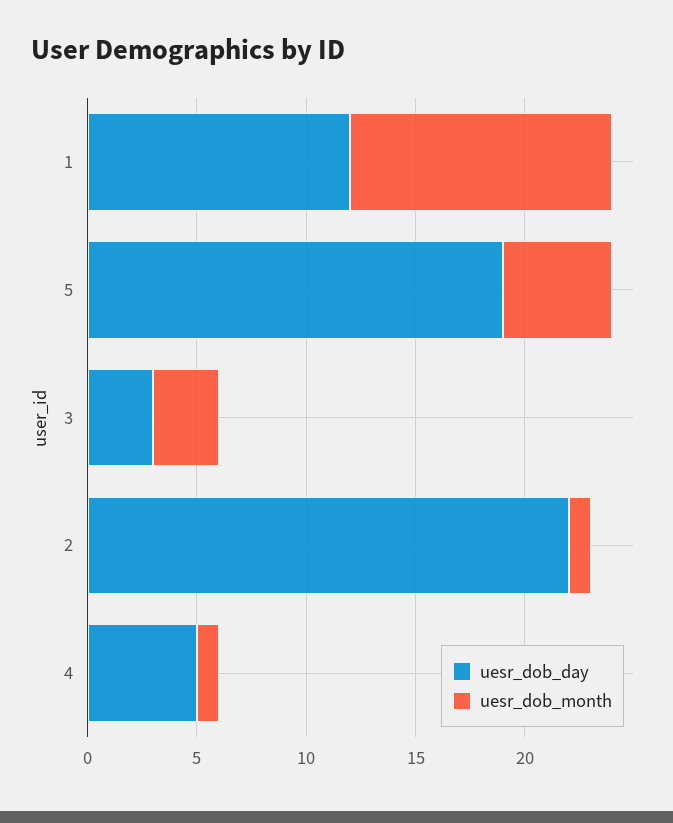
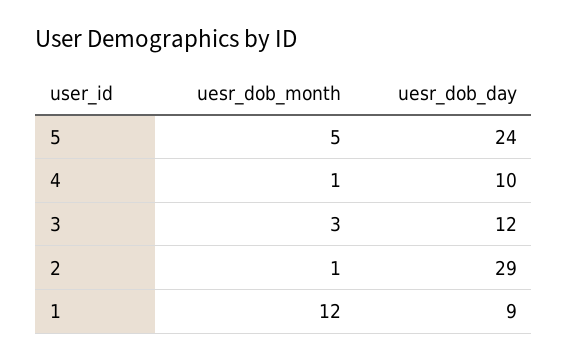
  {
    "uesr_dob_day": {
-     "1": 12,
+     "1": 9,
-     "5": 19,
+     "5": 24,
-     "3": 3,
+     "3": 12,
-     "2": 22,
+     "2": 29,
-     "4": 5
+     "4": 10
    },
    "uesr_dob_month": {
      "1": 12,
      "5": 5,
      "3": 3,
      "2": 1,
      "4": 1
    }
  }

